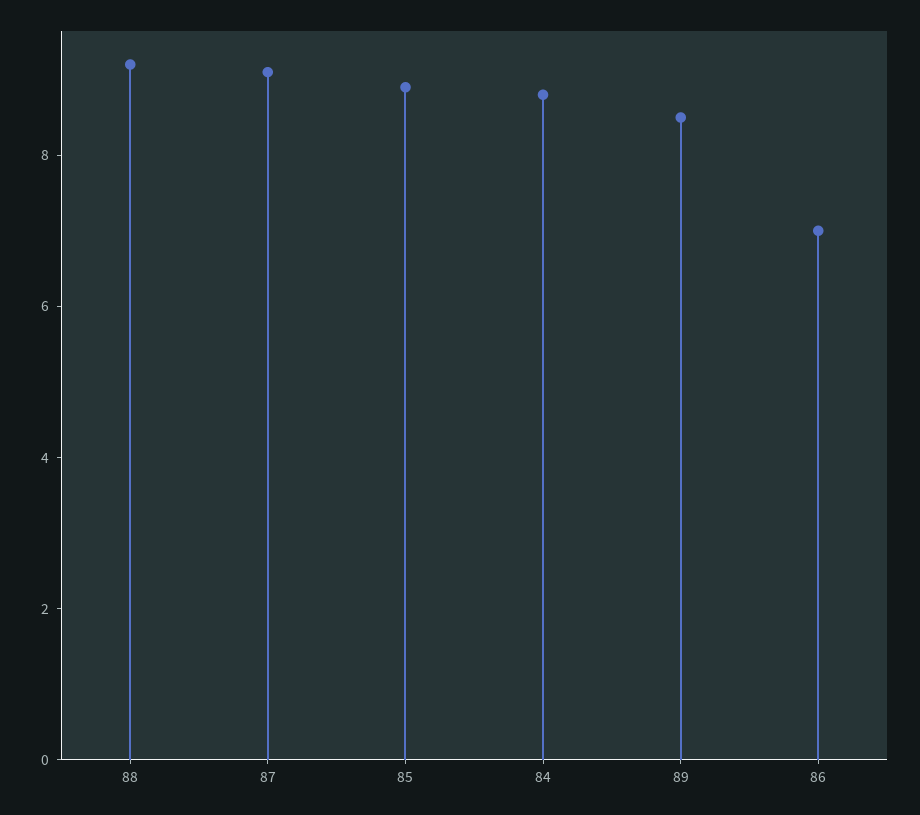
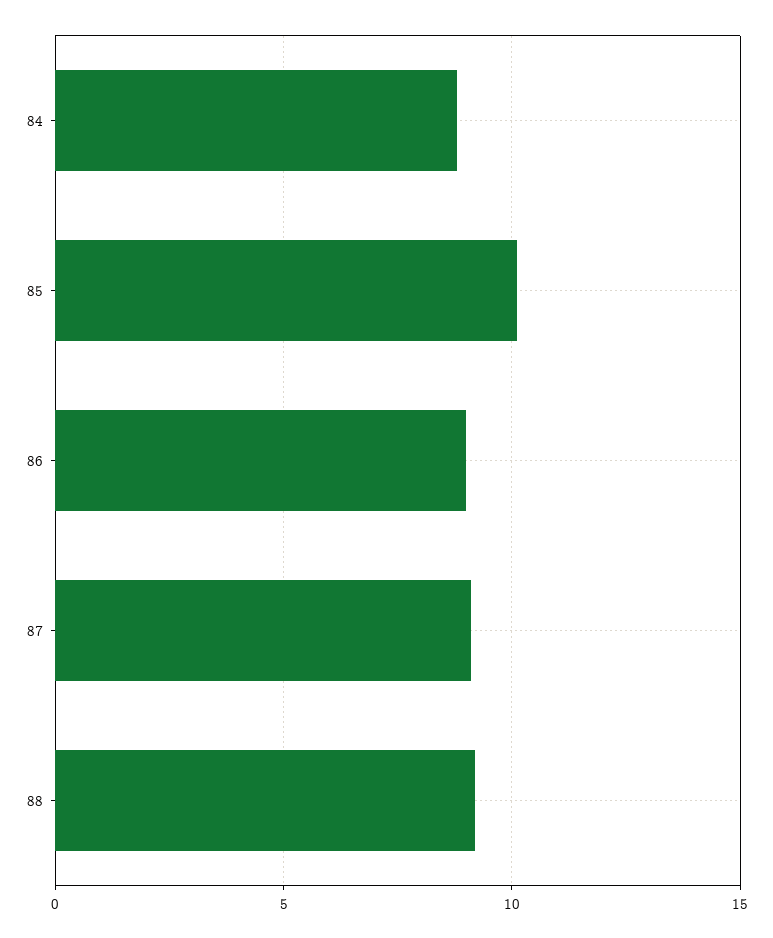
  {
    "88": 9,
    "87": 9,
-   "85": 9,
+   "85": 10,
    "84": 9,
-   "89": 8.5,
-   "86": 7
+   "86": 9
  }

